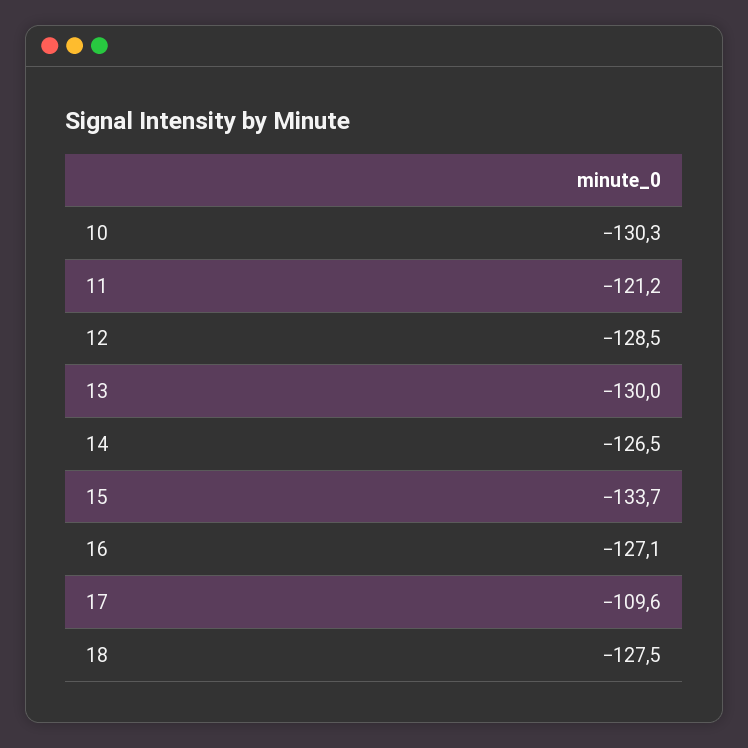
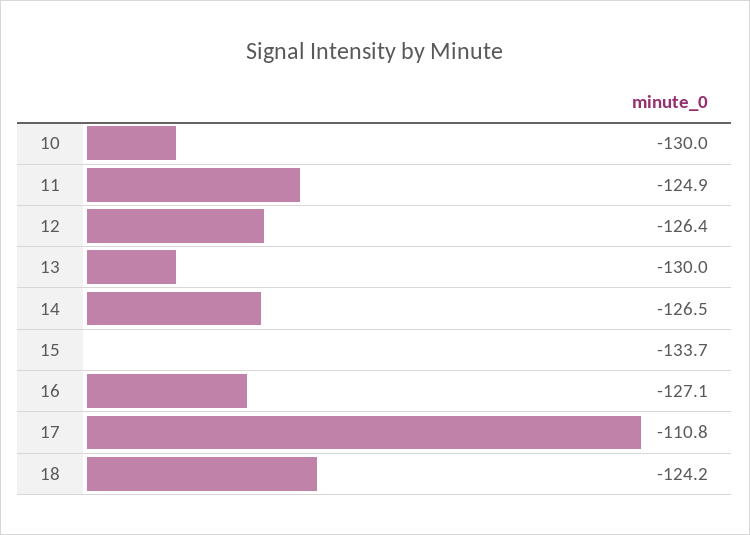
  {
-   "10": -130.3,
+   "10": -130,
-   "11": -121.2,
+   "11": -124.9,
-   "12": -128.5,
+   "12": -126.4,
    "13": -130,
    "14": -126.5,
    "15": -133.7,
    "16": -127.1,
-   "17": -109.6,
+   "17": -110.8,
-   "18": -127.5
+   "18": -124.2
  }

